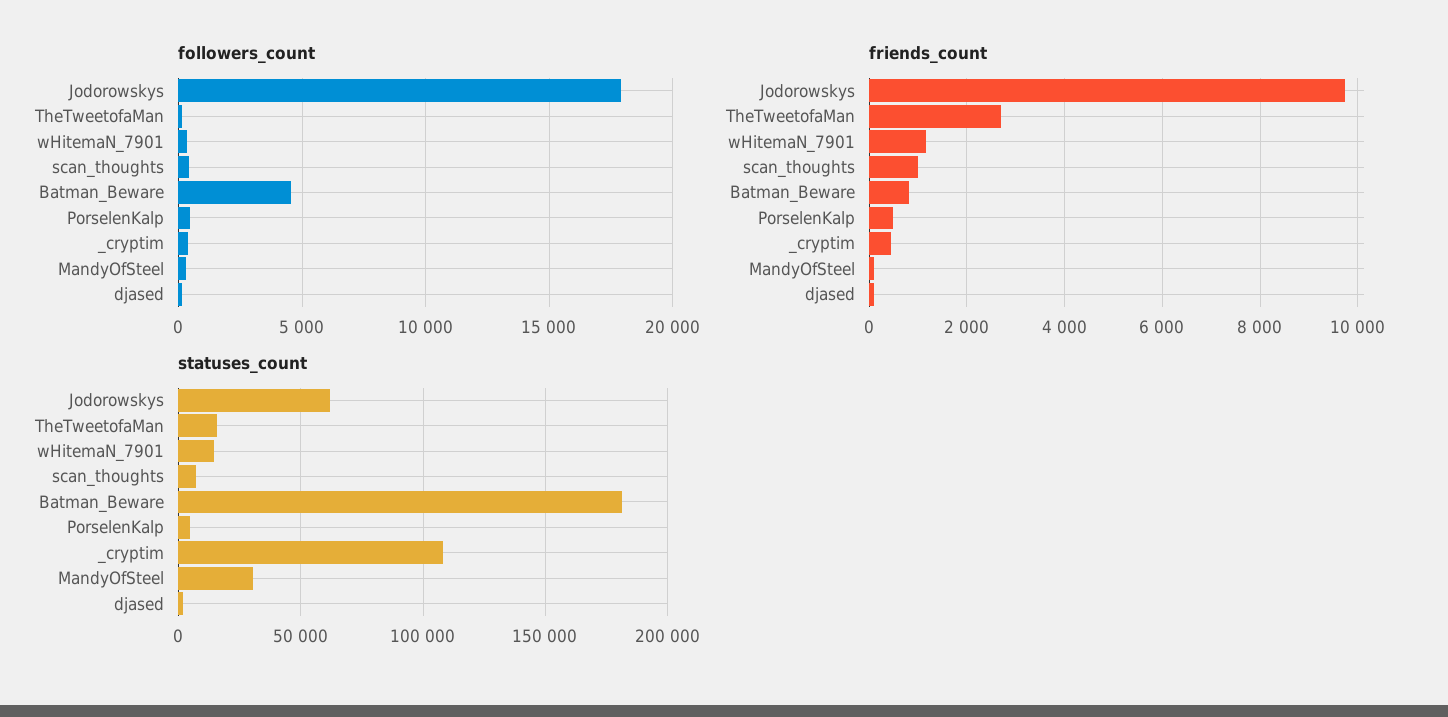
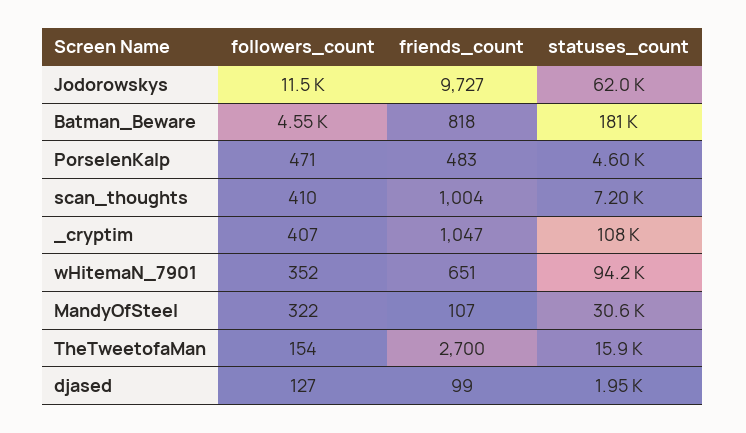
  {
    "followers_count": {
-     "Jodorowskys": 18000,
+     "Jodorowskys": 11500,
      "TheTweetofaMan": 154,
      "wHitemaN_7901": 352,
      "scan_thoughts": 410,
      "Batman_Beware": 4550,
      "PorselenKalp": 471,
      "_cryptim": 407,
      "MandyOfSteel": 322,
      "djased": 127
    },
    "friends_count": {
      "Jodorowskys": 9727,
      "TheTweetofaMan": 2700,
-     "wHitemaN_7901": 1200,
+     "wHitemaN_7901": 651,
      "scan_thoughts": 1004,
      "Batman_Beware": 818,
      "PorselenKalp": 483,
-     "_cryptim": 400,
+     "_cryptim": 1047,
      "MandyOfSteel": 107,
      "djased": 99
    },
    "statuses_count": {
      "Jodorowskys": 62000,
      "TheTweetofaMan": 15900,
-     "wHitemaN_7901": 15000,
+     "wHitemaN_7901": 94200,
      "scan_thoughts": 7200,
      "Batman_Beware": 181000,
      "PorselenKalp": 4600,
      "_cryptim": 108000,
      "MandyOfSteel": 30600,
      "djased": 1950
    }
  }

